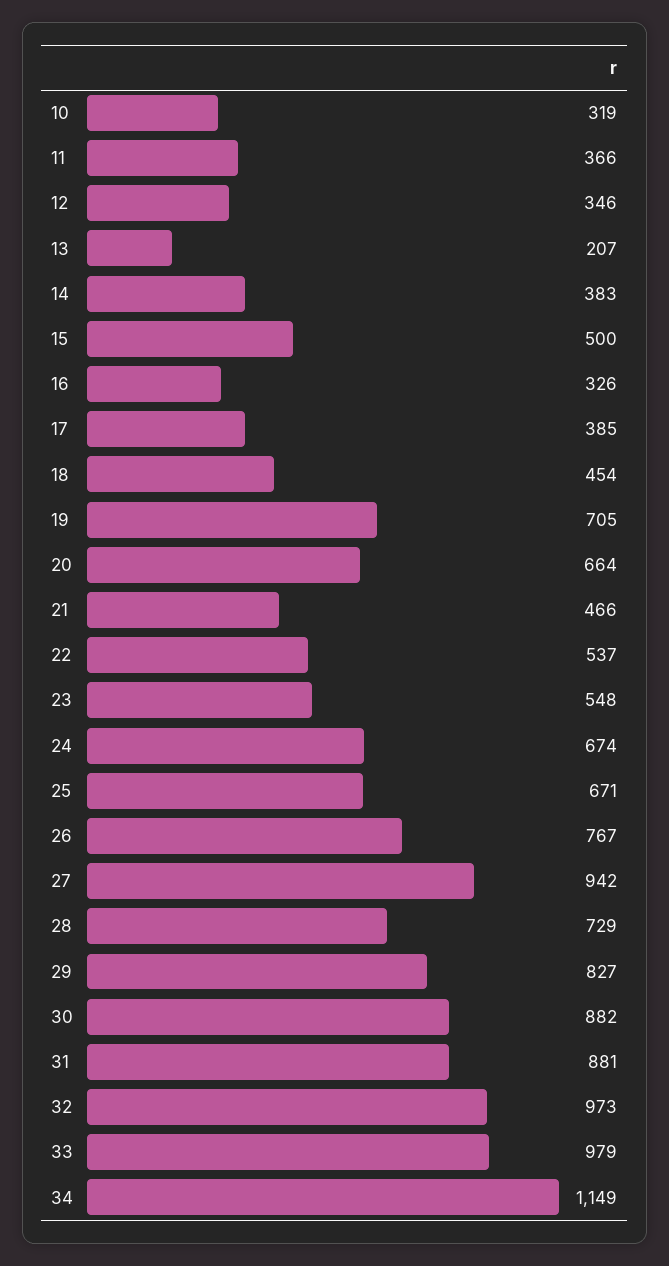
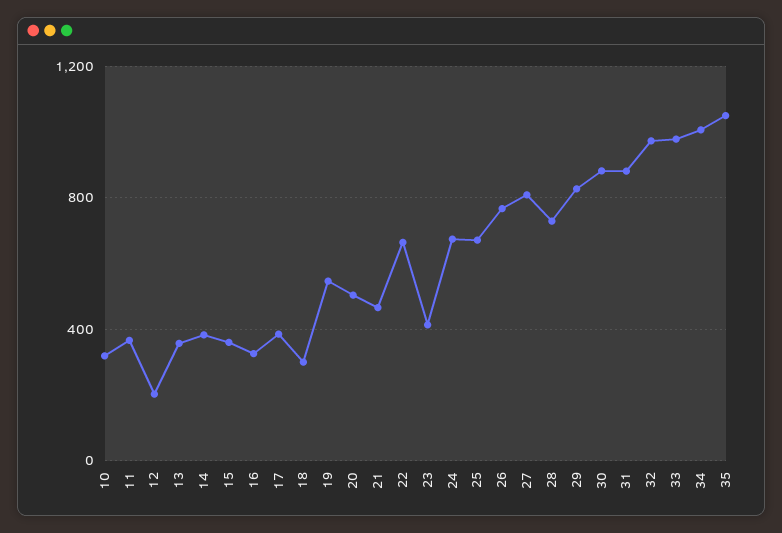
  {
    "10": 319,
    "11": 366,
-   "12": 346,
+   "12": 200,
-   "13": 207,
+   "13": 350,
    "14": 383,
-   "15": 500,
+   "15": 350,
    "16": 326,
    "17": 385,
-   "18": 454,
+   "18": 300,
-   "19": 705,
+   "19": 550,
-   "20": 664,
+   "20": 500,
    "21": 466,
-   "22": 537,
+   "22": 650,
-   "23": 548,
+   "23": 400,
    "24": 674,
    "25": 671,
    "26": 767,
-   "27": 942,
+   "27": 800,
    "28": 729,
    "29": 827,
    "30": 882,
    "31": 881,
    "32": 973,
    "33": 979,
-   "34": 1149
+   "34": 1000,
+   "35": 1050
  }

